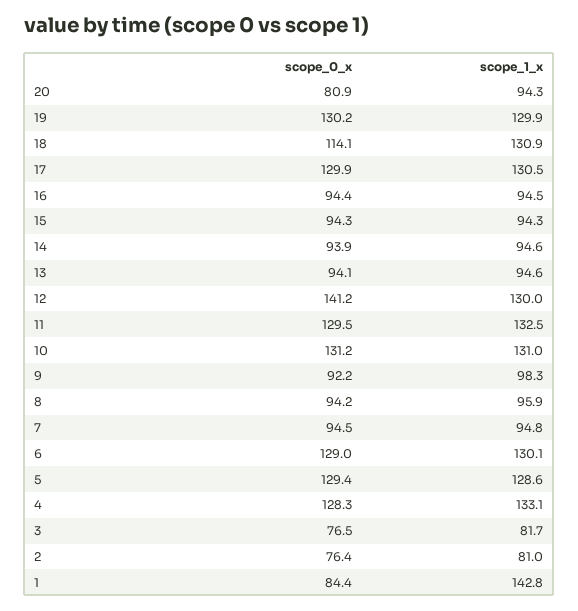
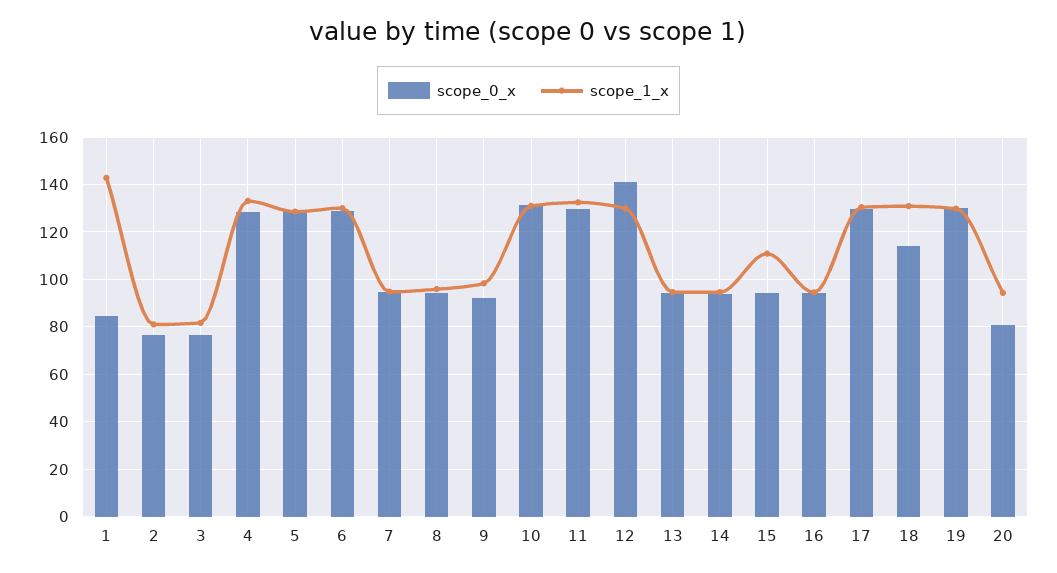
  {
    "scope_0_x": {
      "20": 80.9,
      "19": 130.2,
      "18": 114.1,
      "17": 129.9,
      "16": 94.4,
      "15": 94.3,
      "14": 93.9,
      "13": 94.1,
      "12": 141.2,
      "11": 129.5,
      "10": 131.2,
      "9": 92.2,
      "8": 94.2,
      "7": 94.5,
      "6": 129,
      "5": 129.4,
      "4": 128.3,
      "3": 76.5,
      "2": 76.4,
      "1": 84.4
    },
    "scope_1_x": {
      "20": 94.3,
      "19": 129.9,
      "18": 130.9,
      "17": 130.5,
      "16": 94.5,
-     "15": 94.3,
+     "15": 110,
      "14": 94.6,
      "13": 94.6,
      "12": 130,
      "11": 132.5,
      "10": 131,
      "9": 98.3,
      "8": 95.9,
      "7": 94.8,
      "6": 130.1,
      "5": 128.6,
      "4": 133.1,
      "3": 81.7,
      "2": 81,
      "1": 142.8
    }
  }

